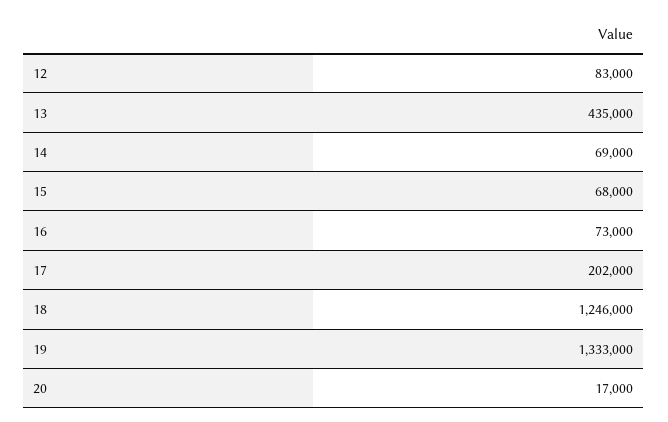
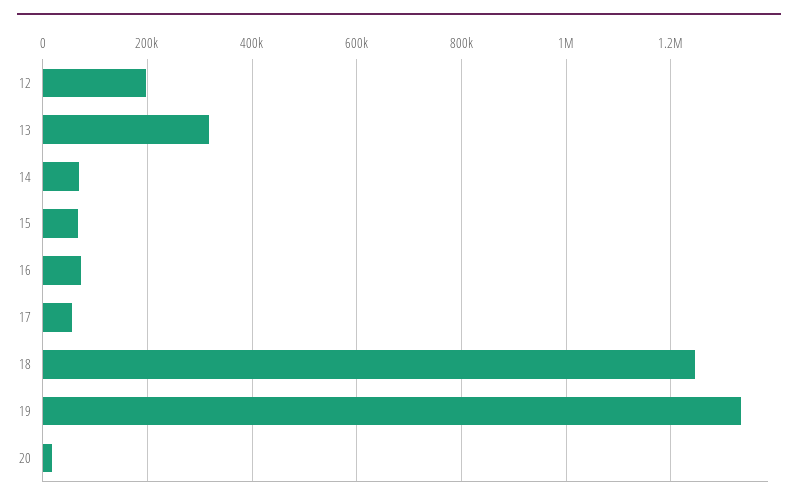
  {
-   "12": 83000,
+   "12": 200000,
-   "13": 435000,
+   "13": 320000,
    "14": 69000,
    "15": 68000,
    "16": 73000,
-   "17": 202000,
+   "17": 60000,
    "18": 1246000,
    "19": 1333000,
    "20": 17000
  }

